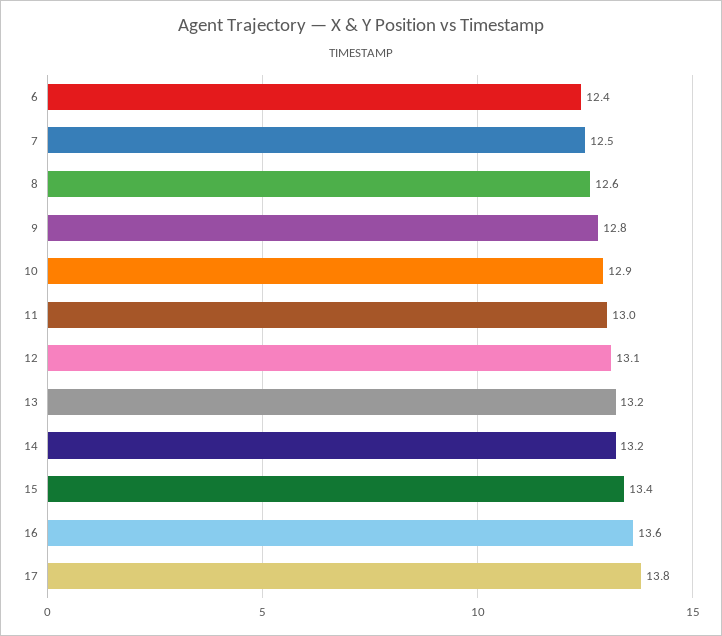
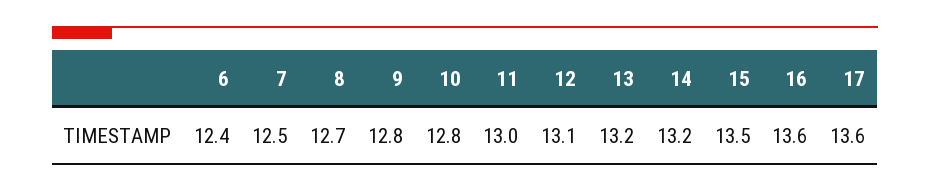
  {
    "6": 12.4,
    "7": 12.5,
-   "8": 12.6,
+   "8": 12.7,
    "9": 12.8,
-   "10": 12.9,
+   "10": 12.8,
    "11": 13,
    "12": 13.1,
    "13": 13.2,
    "14": 13.2,
-   "15": 13.4,
+   "15": 13.5,
    "16": 13.6,
-   "17": 13.8
+   "17": 13.6
  }

